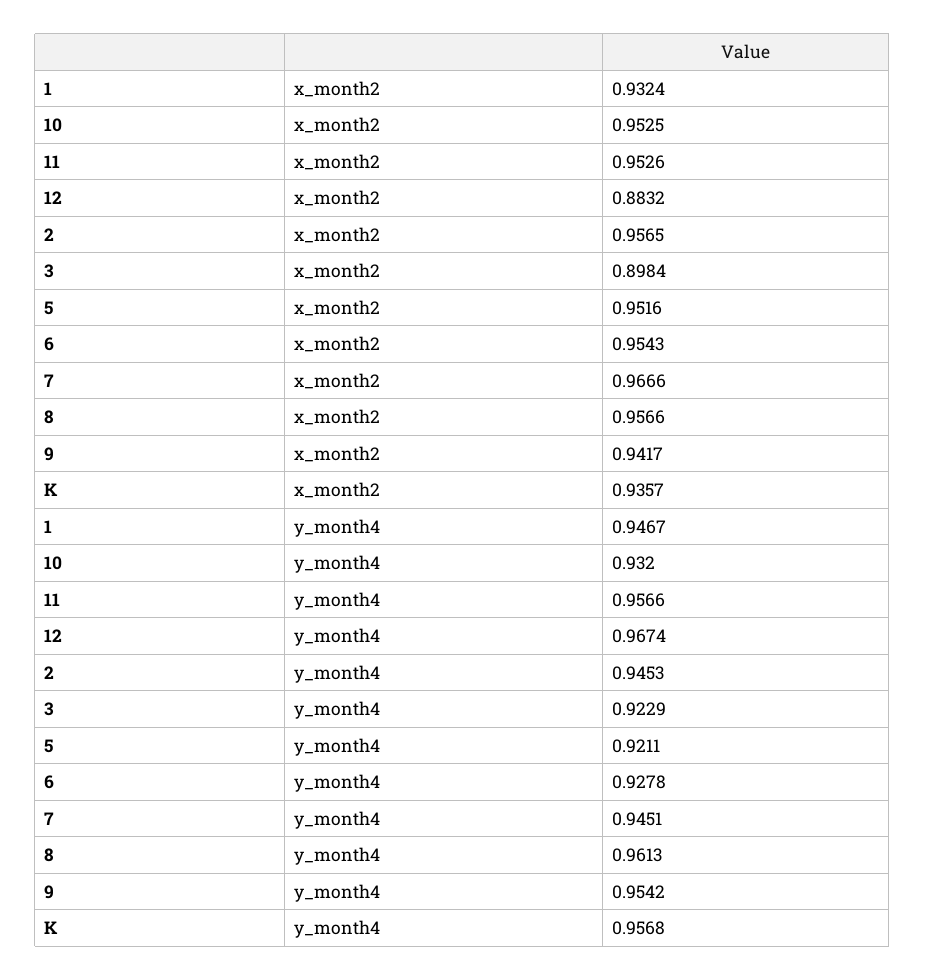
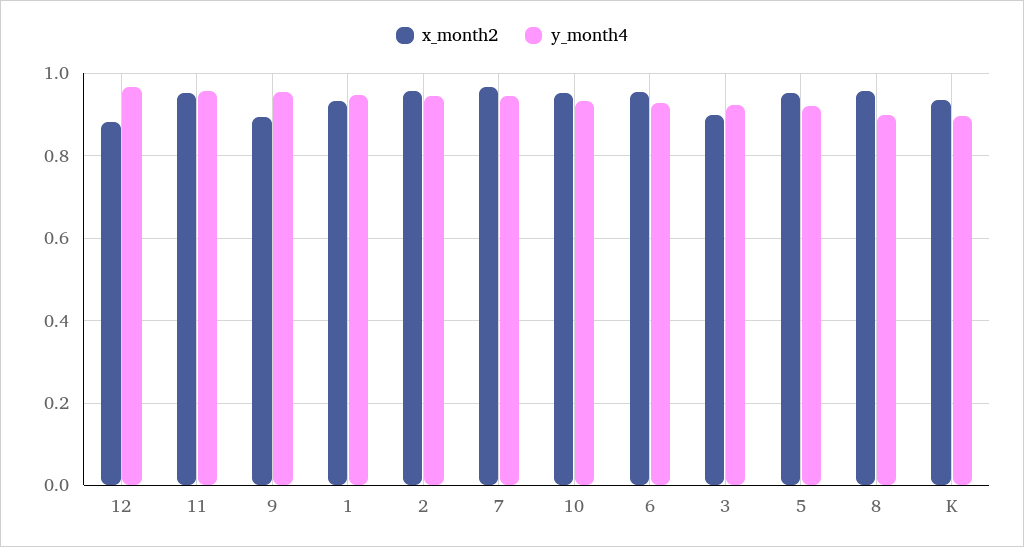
  {
    "x_month2": {
      "1": 0.9324,
      "10": 0.9525,
      "11": 0.9526,
      "12": 0.8832,
      "2": 0.9565,
      "3": 0.8984,
      "5": 0.9516,
      "6": 0.9543,
      "7": 0.9666,
      "8": 0.9566,
-     "9": 0.9417,
+     "9": 0.9,
      "K": 0.9357
    },
    "y_month4": {
      "1": 0.9467,
      "10": 0.932,
      "11": 0.9566,
      "12": 0.9674,
      "2": 0.9453,
      "3": 0.9229,
      "5": 0.9211,
      "6": 0.9278,
      "7": 0.9451,
-     "8": 0.9613,
+     "8": 0.9,
      "9": 0.9542,
-     "K": 0.9568
+     "K": 0.9
    }
  }

